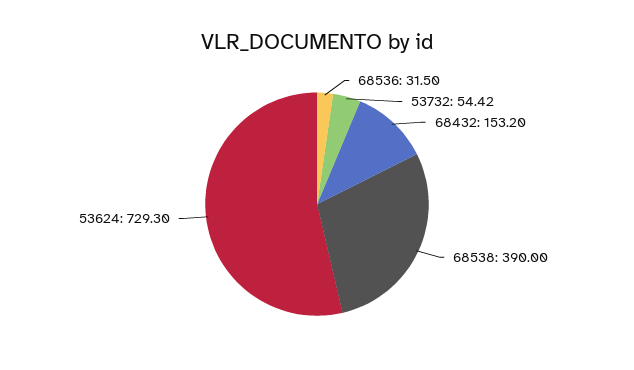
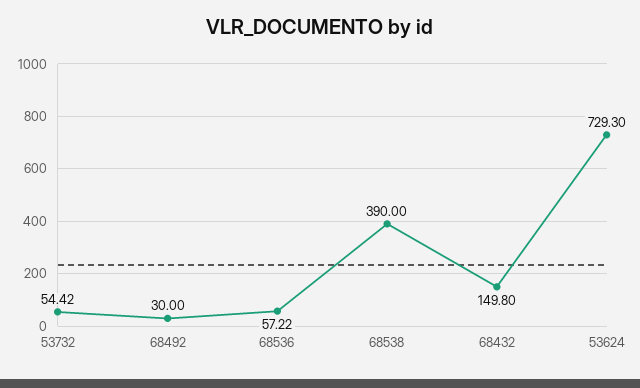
  {
-   "68536": 31.5,
+   "68536": 57.22,
    "53732": 54.42,
-   "68432": 153.2,
+   "68432": 149.8,
    "68538": 390,
-   "53624": 729.3
+   "53624": 729.3,
+   "68492": 30
  }

